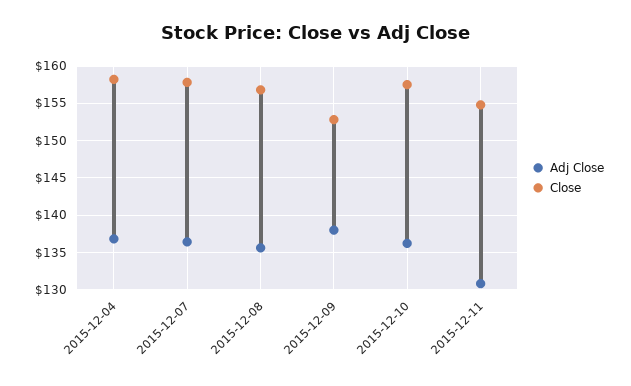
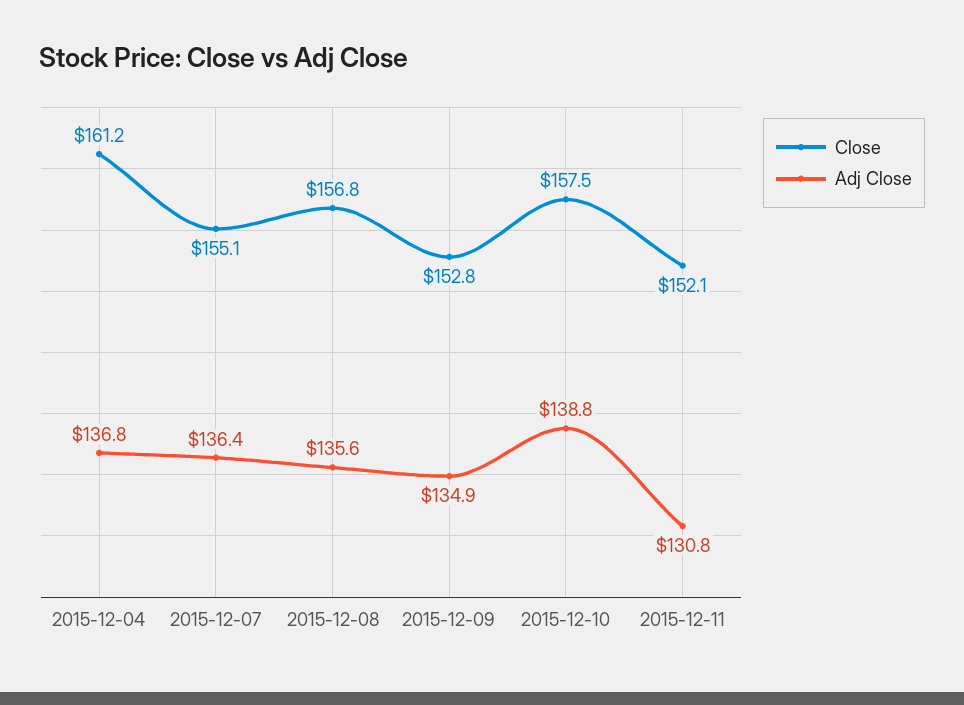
  {
    "Adj Close": {
      "2015-12-04": 136.8,
      "2015-12-07": 136.4,
      "2015-12-08": 135.6,
-     "2015-12-09": 138,
+     "2015-12-09": 134.9,
-     "2015-12-10": 136,
+     "2015-12-10": 138.8,
      "2015-12-11": 130.8
    },
    "Close": {
-     "2015-12-04": 158,
+     "2015-12-04": 161.2,
-     "2015-12-07": 158,
+     "2015-12-07": 155.1,
      "2015-12-08": 156.8,
      "2015-12-09": 152.8,
      "2015-12-10": 157.5,
-     "2015-12-11": 155
+     "2015-12-11": 152.1
    }
  }

